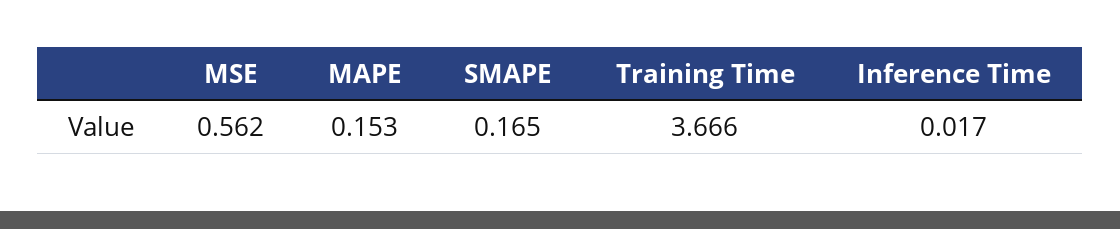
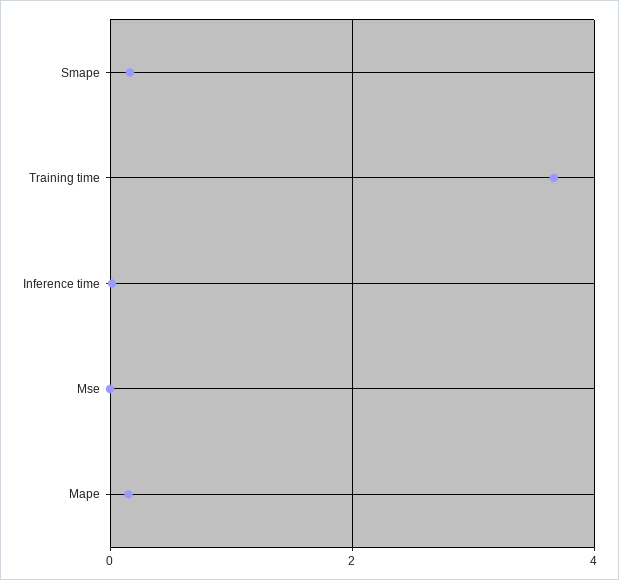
  {
-   "MSE": 0.562,
+   "MSE": 0,
    "MAPE": 0.153,
    "SMAPE": 0.165,
    "Training Time": 3.666,
    "Inference Time": 0.017
  }

